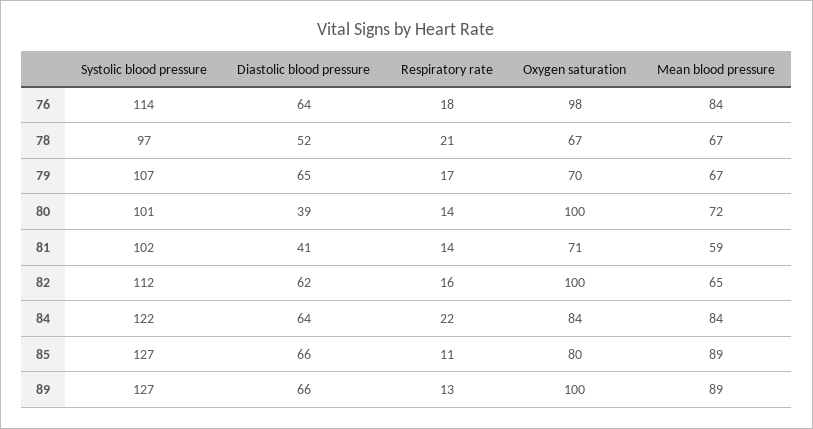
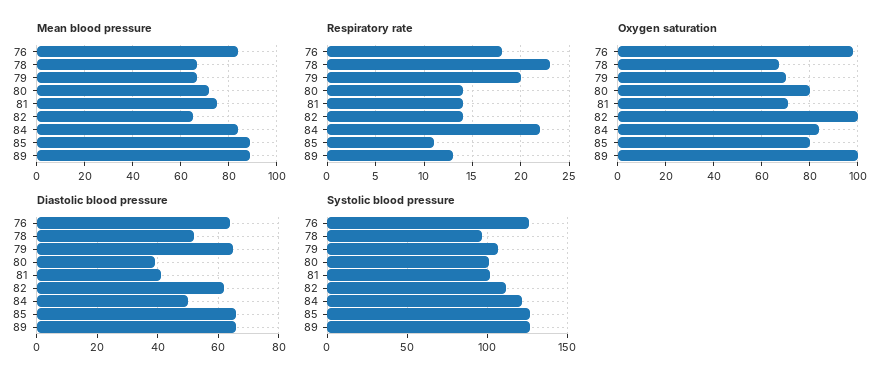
  {
    "Systolic blood pressure": {
-     "76": 114,
+     "76": 125,
      "78": 97,
      "79": 107,
      "80": 101,
      "81": 102,
      "82": 112,
      "84": 122,
      "85": 127,
      "89": 127
    },
    "Diastolic blood pressure": {
      "76": 64,
      "78": 52,
      "79": 65,
      "80": 39,
      "81": 41,
      "82": 62,
-     "84": 64,
+     "84": 50,
      "85": 66,
      "89": 66
    },
    "Respiratory rate": {
      "76": 18,
-     "78": 21,
+     "78": 23,
-     "79": 17,
+     "79": 20,
      "80": 14,
      "81": 14,
-     "82": 16,
+     "82": 14,
      "84": 22,
      "85": 11,
      "89": 13
    },
    "Oxygen saturation": {
      "76": 98,
      "78": 67,
      "79": 70,
-     "80": 100,
+     "80": 80,
      "81": 71,
      "82": 100,
      "84": 84,
      "85": 80,
      "89": 100
    },
    "Mean blood pressure": {
      "76": 84,
      "78": 67,
      "79": 67,
      "80": 72,
-     "81": 59,
+     "81": 75,
      "82": 65,
      "84": 84,
      "85": 89,
      "89": 89
    }
  }

